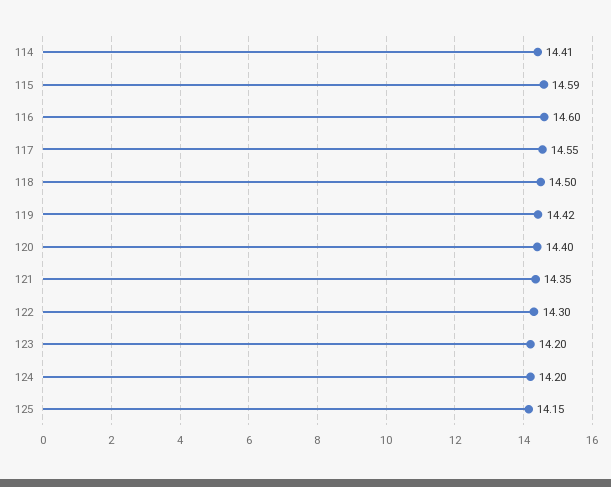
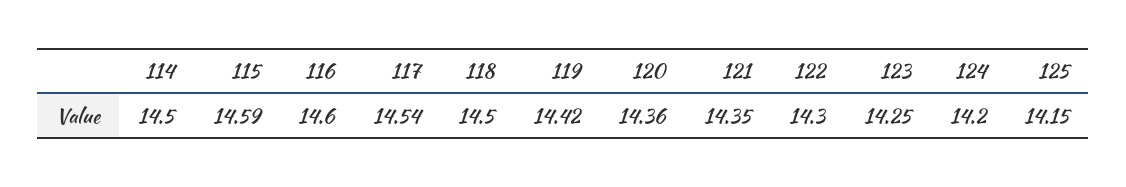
  {
-   "114": 14.41,
+   "114": 14.5,
    "115": 14.59,
    "116": 14.6,
-   "117": 14.55,
+   "117": 14.54,
    "118": 14.5,
    "119": 14.42,
-   "120": 14.4,
+   "120": 14.36,
    "121": 14.35,
    "122": 14.3,
-   "123": 14.2,
+   "123": 14.25,
    "124": 14.2,
    "125": 14.15
  }

